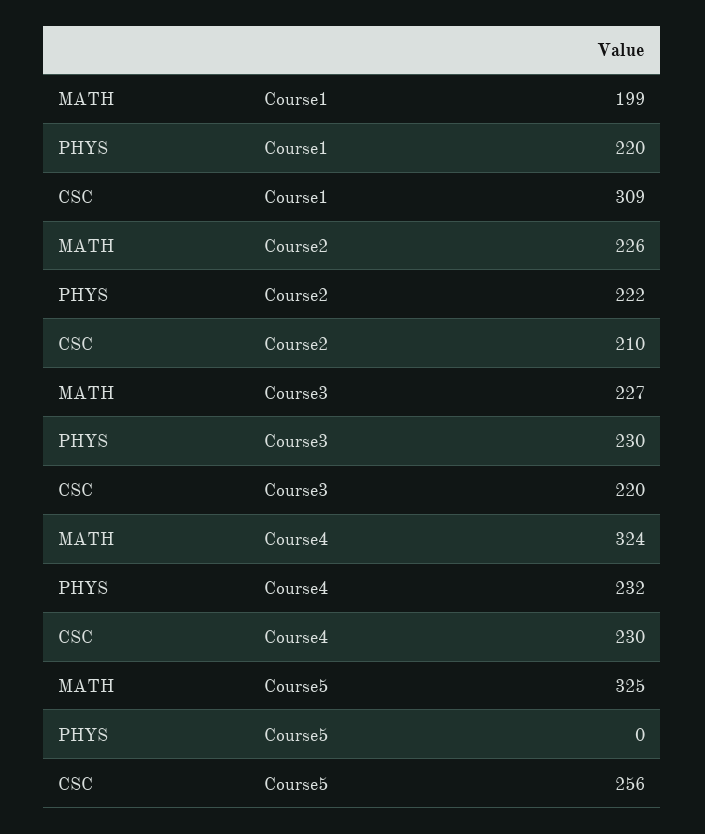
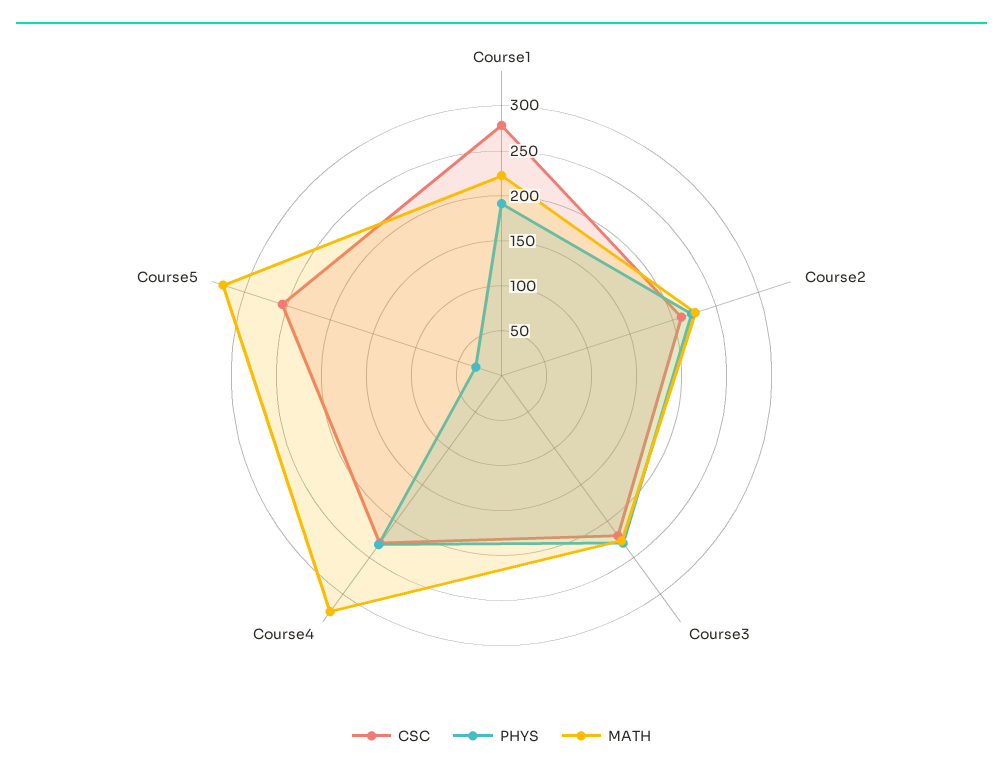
  {
    "MATH": {
-     "Course1": 199,
+     "Course1": 220,
      "Course2": 226,
      "Course3": 227,
      "Course4": 324,
      "Course5": 325
    },
    "PHYS": {
-     "Course1": 220,
+     "Course1": 190,
      "Course2": 222,
      "Course3": 230,
      "Course4": 232,
-     "Course5": 0
+     "Course5": 30
    },
    "CSC": {
-     "Course1": 309,
+     "Course1": 280,
      "Course2": 210,
      "Course3": 220,
      "Course4": 230,
      "Course5": 256
    }
  }

